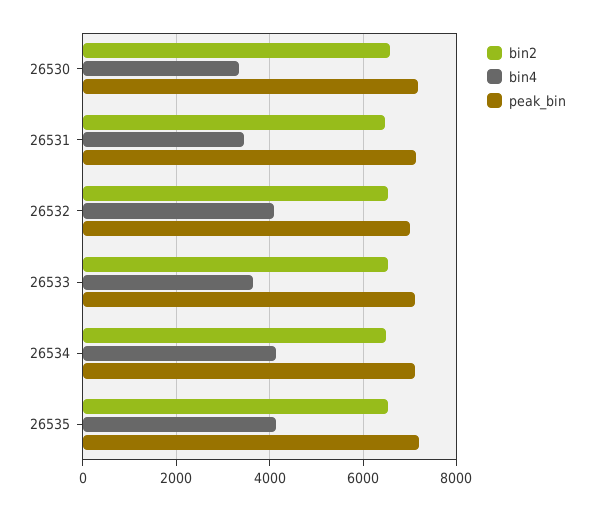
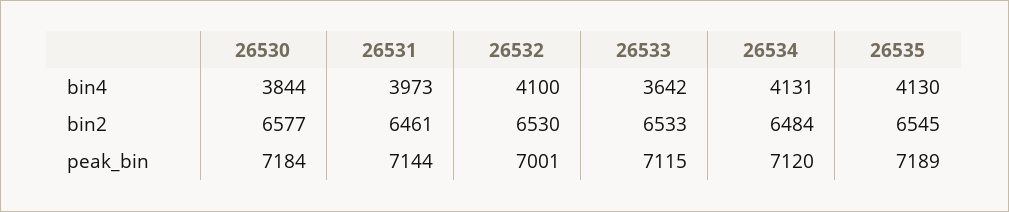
  {
    "bin2": {
      "26530": 6577,
      "26531": 6461,
      "26532": 6530,
      "26533": 6533,
      "26534": 6484,
      "26535": 6545
    },
    "bin4": {
-     "26530": 3400,
+     "26530": 3844,
-     "26531": 3400,
+     "26531": 3973,
      "26532": 4100,
      "26533": 3642,
      "26534": 4131,
      "26535": 4130
    },
    "peak_bin": {
      "26530": 7184,
      "26531": 7144,
      "26532": 7001,
      "26533": 7115,
      "26534": 7120,
      "26535": 7189
    }
  }

